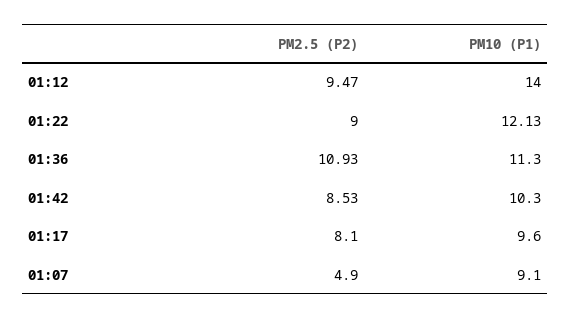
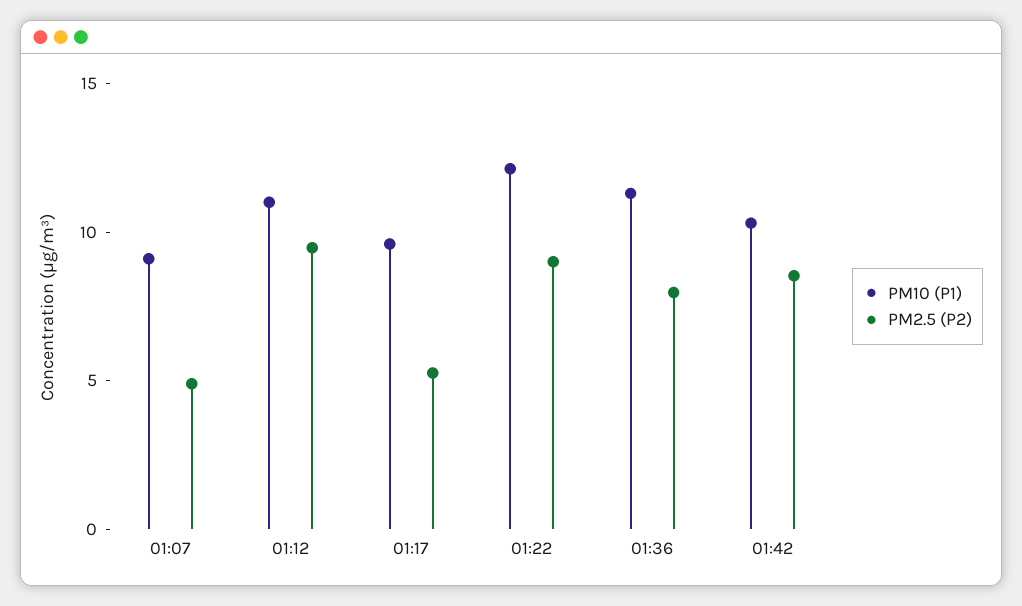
  {
    "PM2.5 (P2)": {
      "01:12": 9.47,
      "01:22": 9,
-     "01:36": 10.93,
+     "01:36": 8,
      "01:42": 8.53,
-     "01:17": 8.1,
+     "01:17": 5,
      "01:07": 4.9
    },
    "PM10 (P1)": {
-     "01:12": 14,
+     "01:12": 11,
      "01:22": 12.13,
      "01:36": 11.3,
      "01:42": 10.3,
      "01:17": 9.6,
      "01:07": 9.1
    }
  }

